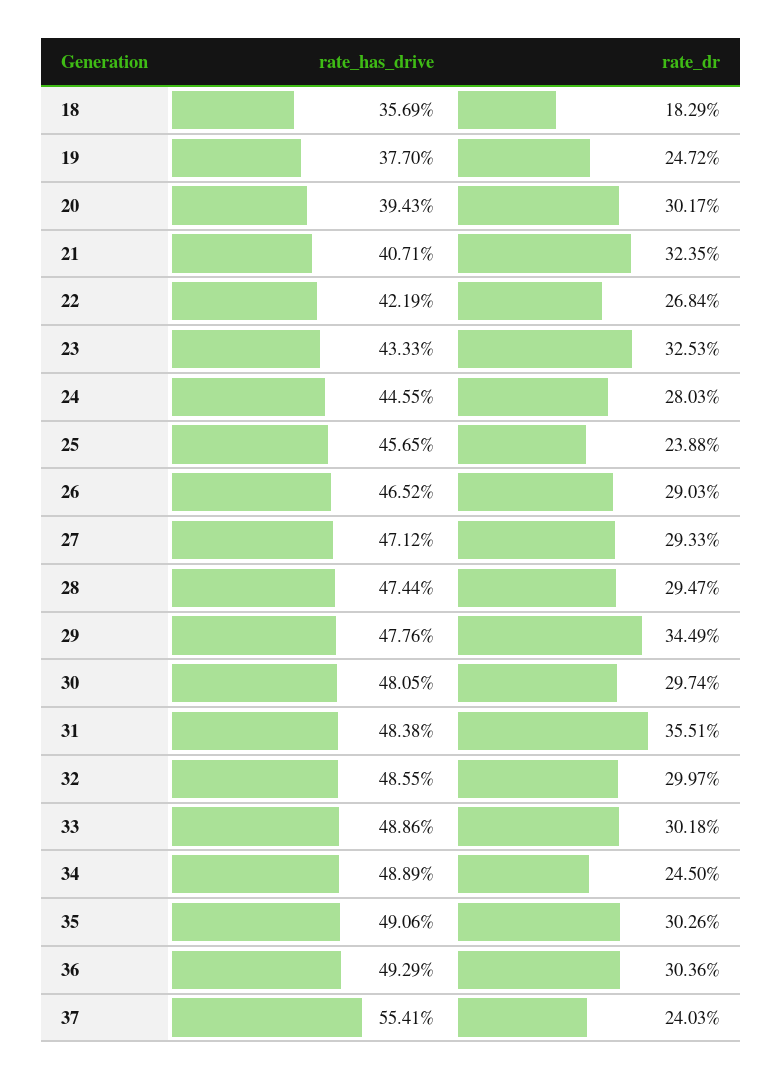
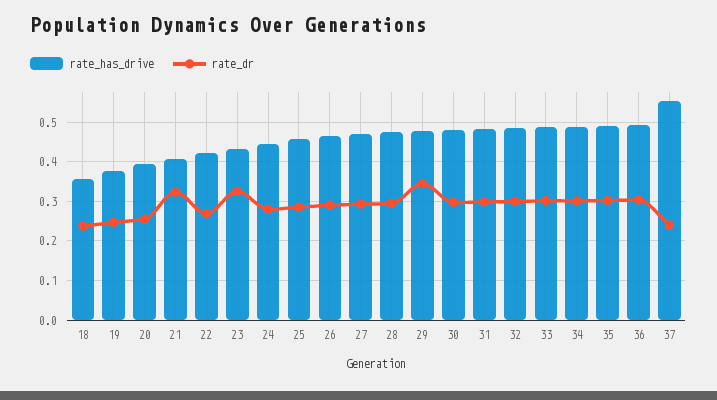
  {
    "rate_has_drive": {
      "18": 0.3569,
      "19": 0.377,
      "20": 0.3943,
      "21": 0.4071,
      "22": 0.4219,
      "23": 0.4333,
      "24": 0.4455,
      "25": 0.4565,
      "26": 0.4652,
      "27": 0.4712,
      "28": 0.4744,
      "29": 0.4776,
      "30": 0.4805,
      "31": 0.4838,
      "32": 0.4855,
      "33": 0.4886,
      "34": 0.4889,
      "35": 0.4906,
      "36": 0.4929,
      "37": 0.5541
    },
    "rate_dr": {
-     "18": 0.1829,
+     "18": 0.24,
      "19": 0.2472,
-     "20": 0.3017,
+     "20": 0.26,
      "21": 0.3235,
      "22": 0.2684,
      "23": 0.3253,
      "24": 0.2803,
-     "25": 0.2388,
+     "25": 0.28,
      "26": 0.2903,
      "27": 0.2933,
      "28": 0.2947,
      "29": 0.3449,
      "30": 0.2974,
-     "31": 0.3551,
+     "31": 0.3,
      "32": 0.2997,
      "33": 0.3018,
-     "34": 0.245,
+     "34": 0.3,
      "35": 0.3026,
      "36": 0.3036,
      "37": 0.2403
    }
  }

